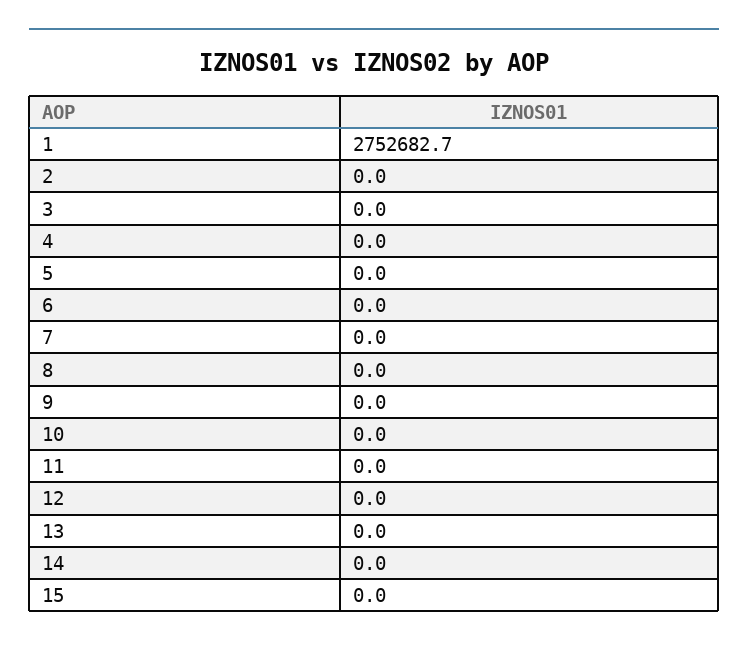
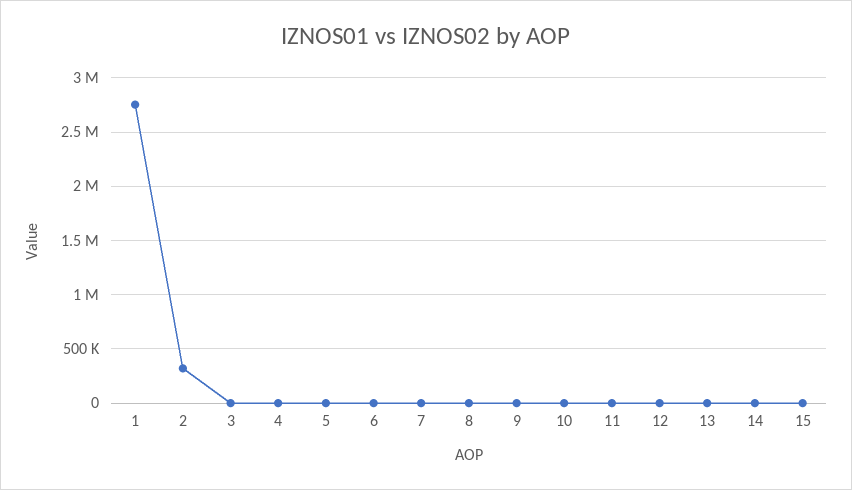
  {
    "1": 2752682.7,
-   "2": 0,
+   "2": 300000,
    "3": 0,
    "4": 0,
    "5": 0,
    "6": 0,
    "7": 0,
    "8": 0,
    "9": 0,
    "10": 0,
    "11": 0,
    "12": 0,
    "13": 0,
    "14": 0,
    "15": 0
  }

